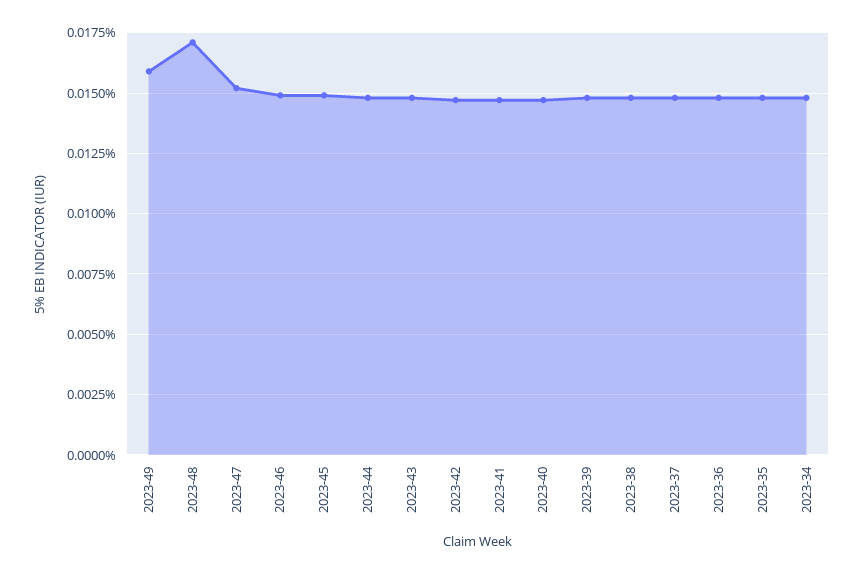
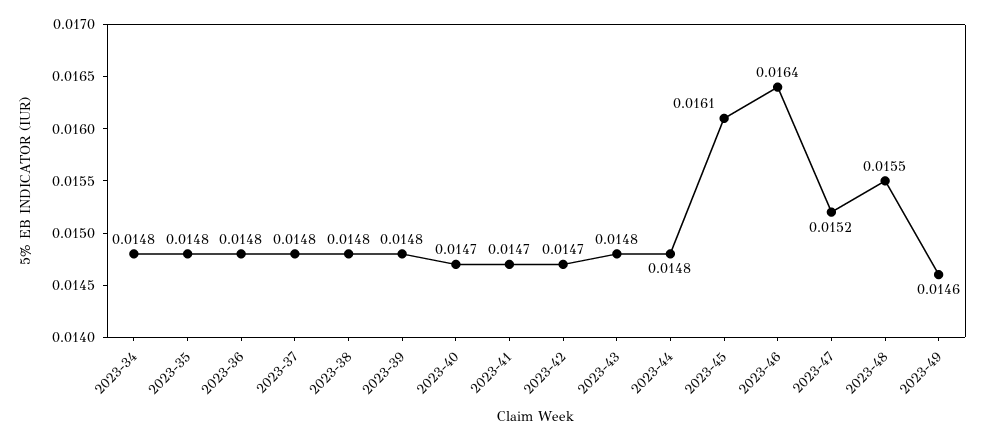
  {
-   "2023-49": 0.016,
+   "2023-49": 0.0146,
-   "2023-48": 0.017,
+   "2023-48": 0.0155,
    "2023-47": 0.0152,
-   "2023-46": 0.015,
+   "2023-46": 0.0164,
-   "2023-45": 0.015,
+   "2023-45": 0.0161,
    "2023-44": 0.0148,
    "2023-43": 0.0148,
    "2023-42": 0.0147,
    "2023-41": 0.0147,
    "2023-40": 0.0147,
    "2023-39": 0.0148,
    "2023-38": 0.0148,
    "2023-37": 0.0148,
    "2023-36": 0.0148,
    "2023-35": 0.0148,
    "2023-34": 0.0148
  }

